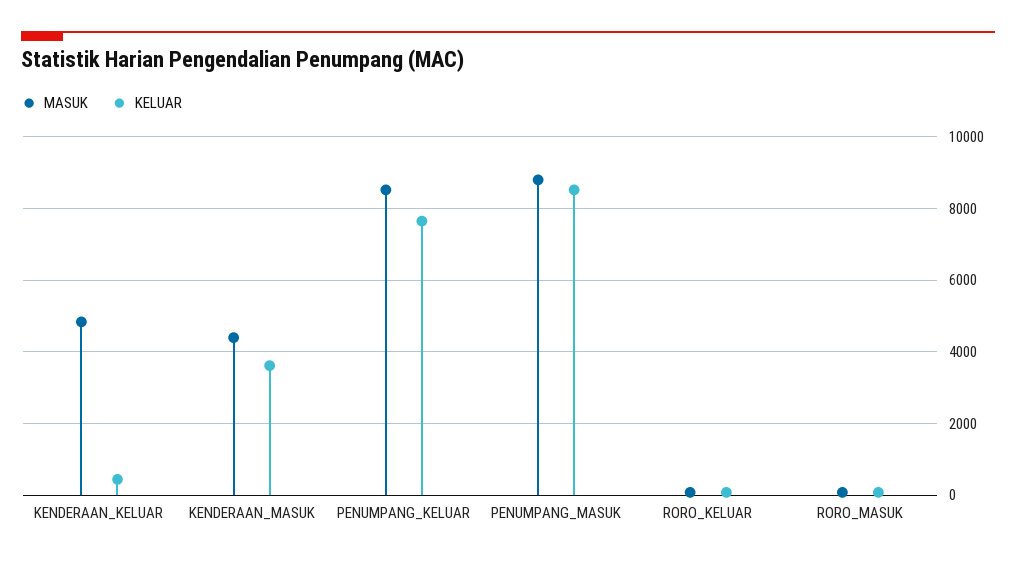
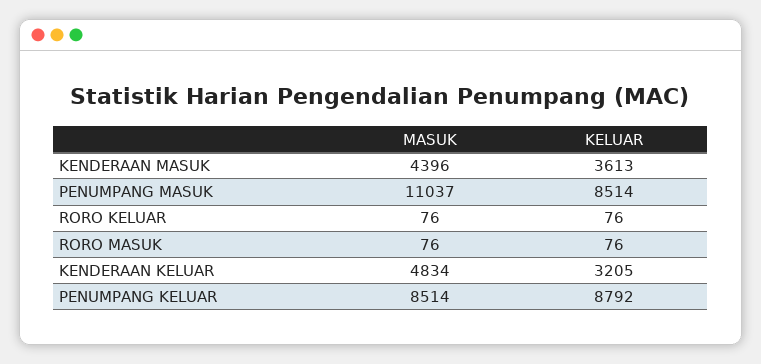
  {
    "MASUK": {
      "KENDERAAN_KELUAR": 4834,
      "KENDERAAN_MASUK": 4396,
      "PENUMPANG_KELUAR": 8514,
-     "PENUMPANG_MASUK": 8800,
+     "PENUMPANG_MASUK": 11037,
      "RORO_KELUAR": 76,
      "RORO_MASUK": 76
    },
    "KELUAR": {
-     "KENDERAAN_KELUAR": 400,
+     "KENDERAAN_KELUAR": 3205,
      "KENDERAAN_MASUK": 3613,
-     "PENUMPANG_KELUAR": 7600,
+     "PENUMPANG_KELUAR": 8792,
      "PENUMPANG_MASUK": 8514,
      "RORO_KELUAR": 76,
      "RORO_MASUK": 76
    }
  }

